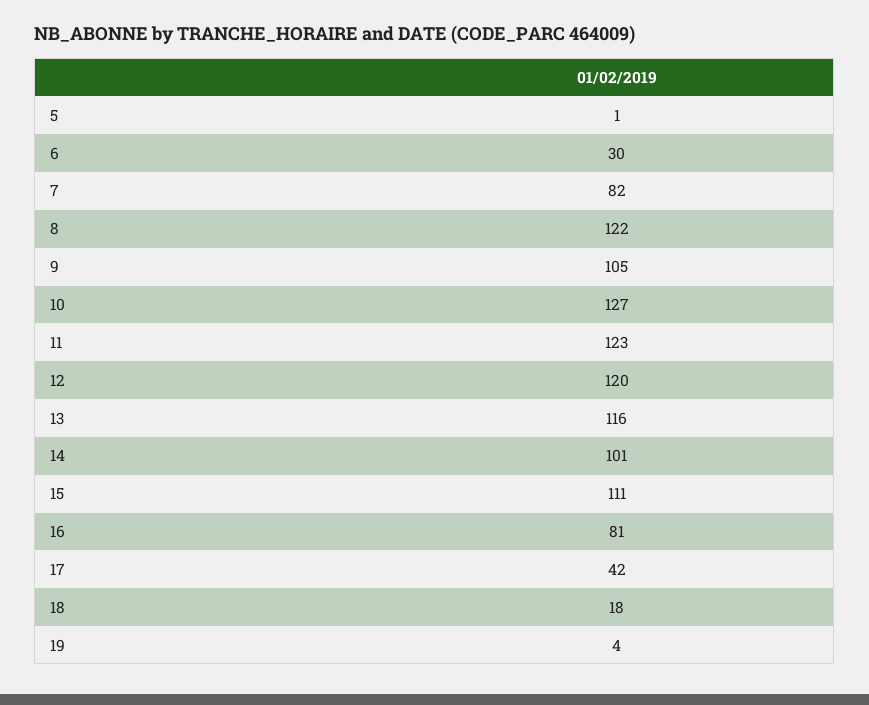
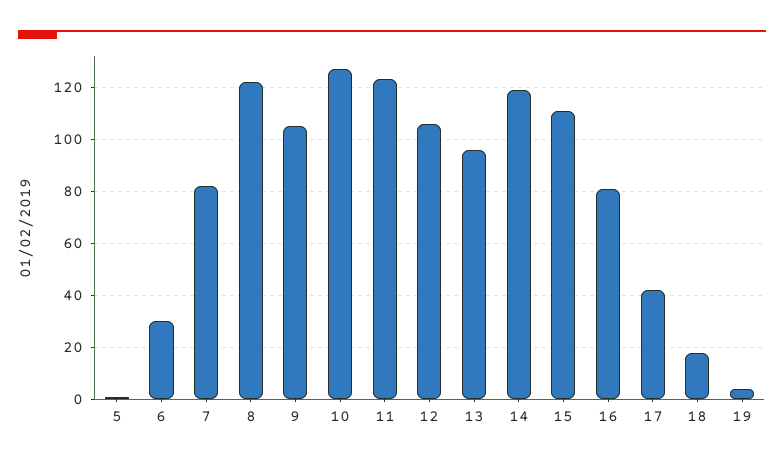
  {
    "5": 1,
    "6": 30,
    "7": 82,
    "8": 122,
    "9": 105,
    "10": 127,
    "11": 123,
-   "12": 120,
+   "12": 105,
-   "13": 116,
+   "13": 95,
-   "14": 101,
+   "14": 120,
    "15": 111,
    "16": 81,
    "17": 42,
    "18": 18,
    "19": 4
  }

